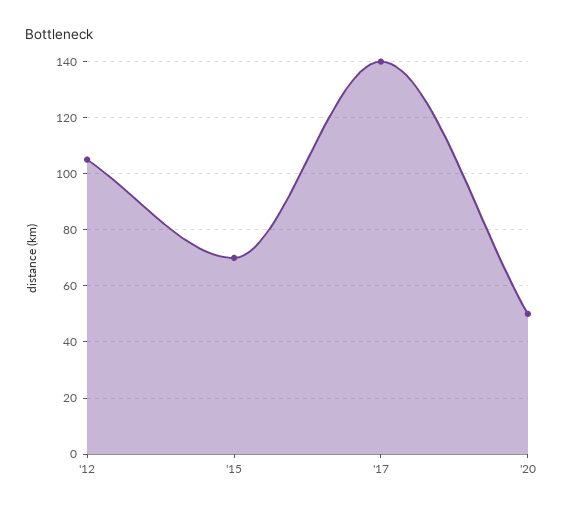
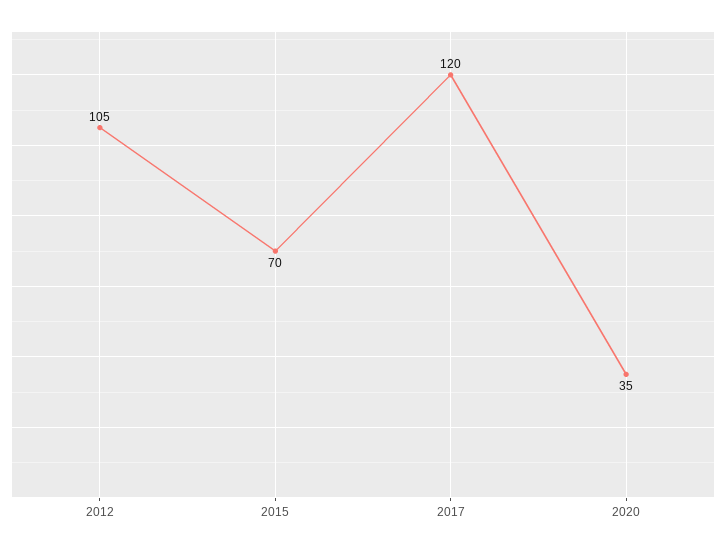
  {
    "'12": 105,
    "'15": 70,
-   "'17": 140,
+   "'17": 120,
-   "'20": 50
+   "'20": 35
  }

